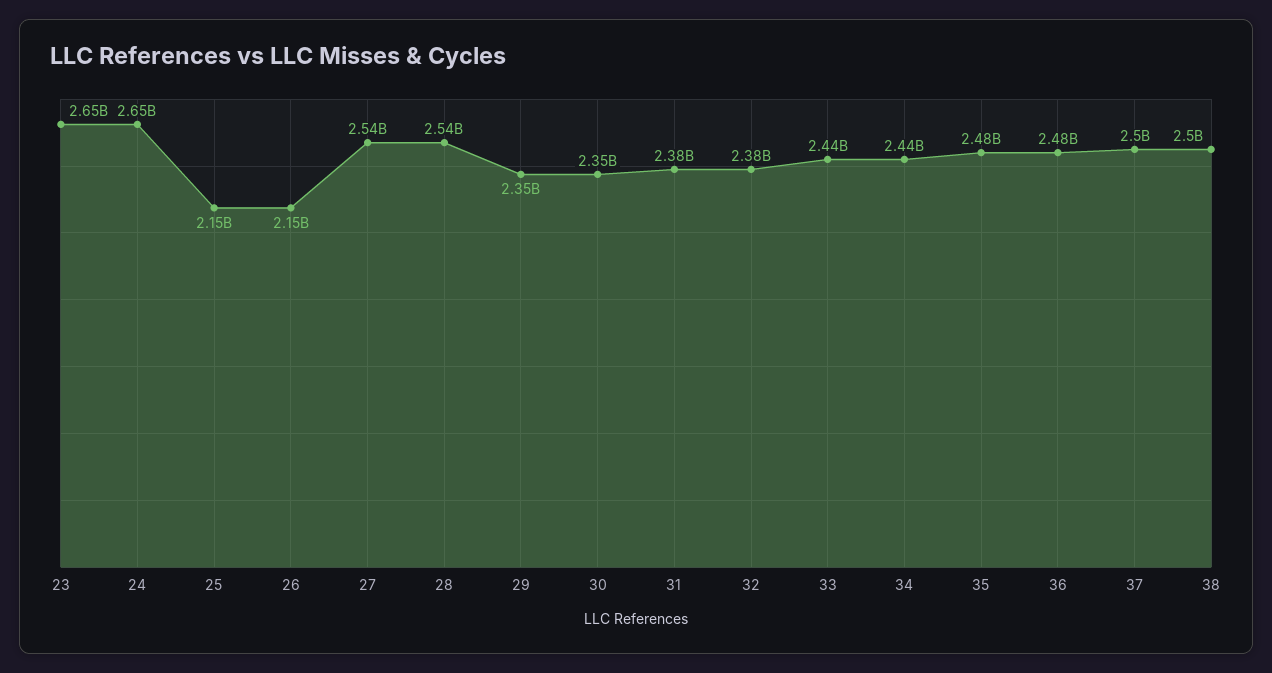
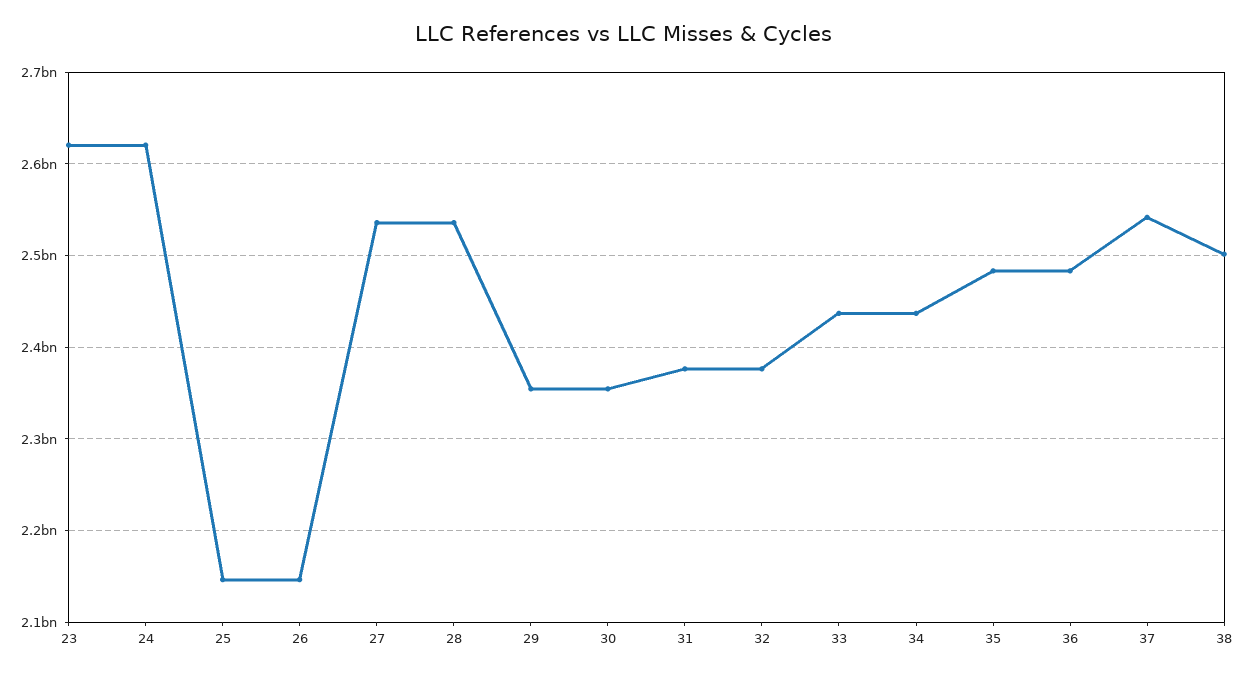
  {
-   "23": 2650000000,
+   "23": 2620000000,
-   "24": 2650000000,
+   "24": 2620000000,
    "25": 2150000000,
    "26": 2150000000,
    "27": 2540000000,
    "28": 2540000000,
    "29": 2350000000,
    "30": 2350000000,
    "31": 2380000000,
    "32": 2380000000,
    "33": 2440000000,
    "34": 2440000000,
    "35": 2480000000,
    "36": 2480000000,
-   "37": 2500000000,
+   "37": 2540000000,
    "38": 2500000000
  }

